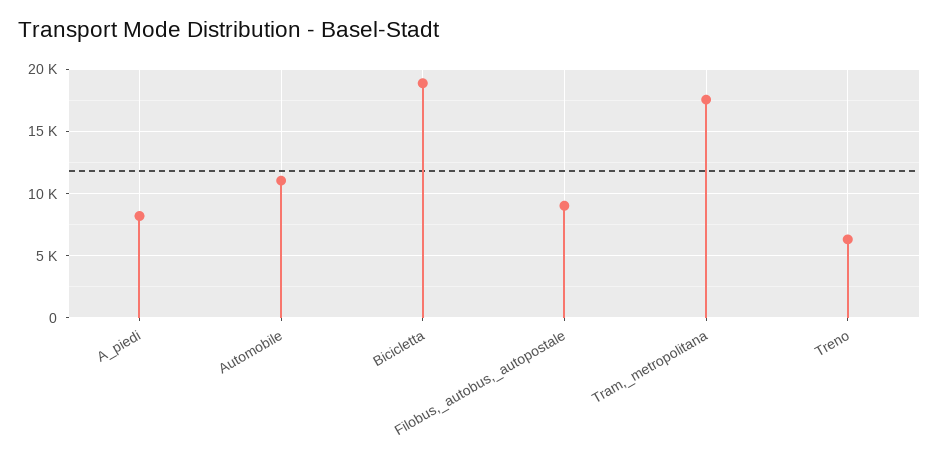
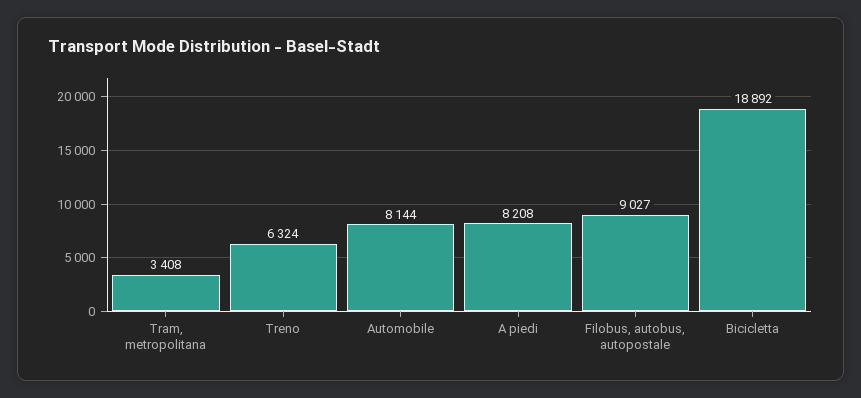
  {
    "A_piedi": 8208,
-   "Automobile": 11000,
+   "Automobile": 8144,
    "Bicicletta": 18892,
    "Filobus,_autobus,_autopostale": 9027,
-   "Tram,_metropolitana": 17500,
+   "Tram,_metropolitana": 3408,
    "Treno": 6324
  }

